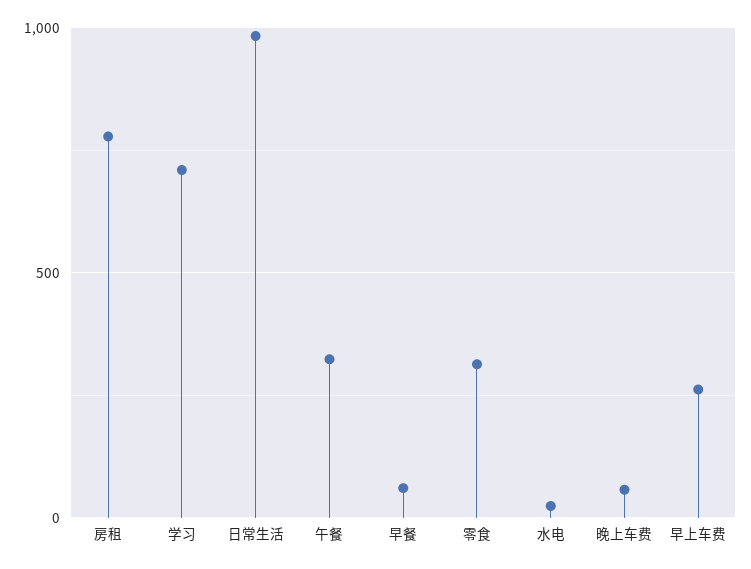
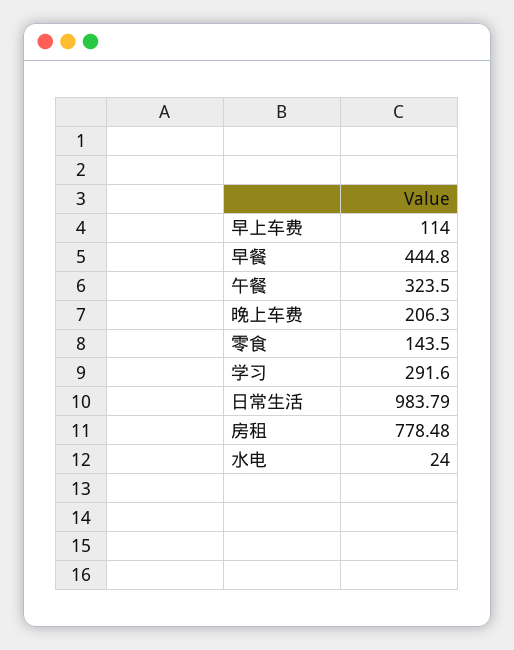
  {
    "房租": 778.48,
-   "学习": 700,
+   "学习": 291.6,
    "日常生活": 983.79,
    "午餐": 323.5,
-   "早餐": 50,
+   "早餐": 444.8,
-   "零食": 300,
+   "零食": 143.5,
    "水电": 24,
-   "晚上车费": 50,
+   "晚上车费": 206.3,
-   "早上车费": 250
+   "早上车费": 114
  }

